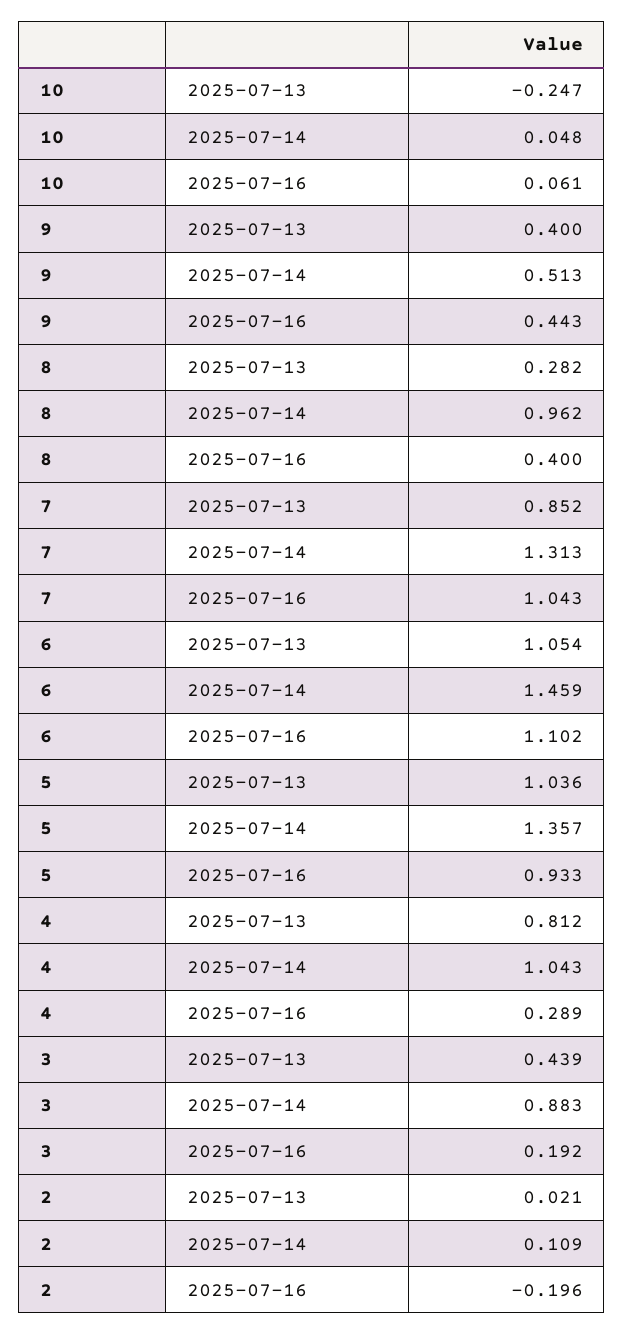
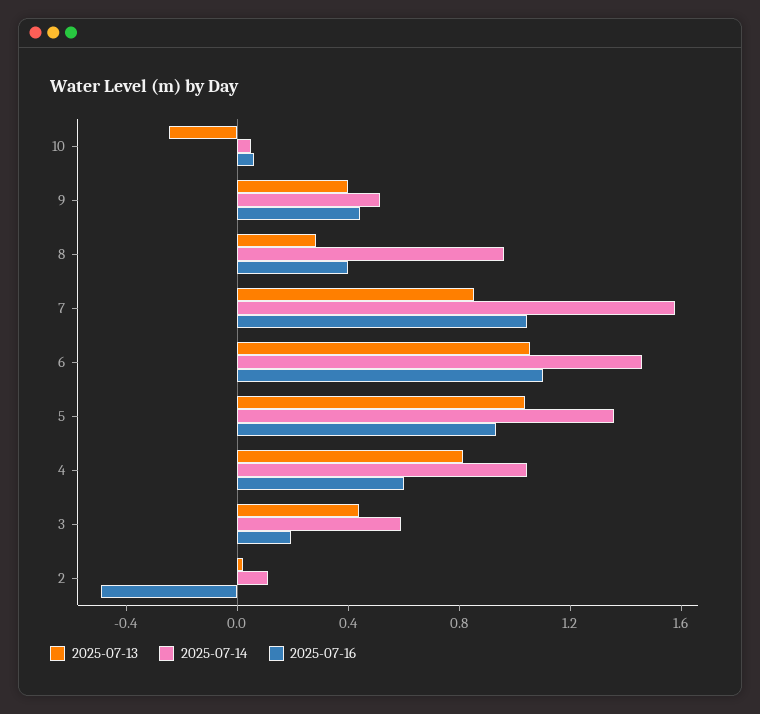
  {
    "2025-07-13": {
      "10": -0.247,
      "9": 0.4,
      "8": 0.282,
      "7": 0.852,
      "6": 1.054,
      "5": 1.036,
      "4": 0.812,
      "3": 0.439,
      "2": 0.021
    },
    "2025-07-14": {
      "10": 0.048,
      "9": 0.513,
      "8": 0.962,
-     "7": 1.313,
+     "7": 1.6,
      "6": 1.459,
      "5": 1.357,
      "4": 1.043,
-     "3": 0.883,
+     "3": 0.6,
      "2": 0.109
    },
    "2025-07-16": {
      "10": 0.061,
      "9": 0.443,
      "8": 0.4,
      "7": 1.043,
      "6": 1.102,
      "5": 0.933,
-     "4": 0.289,
+     "4": 0.6,
      "3": 0.192,
-     "2": -0.196
+     "2": -0.5
    }
  }

